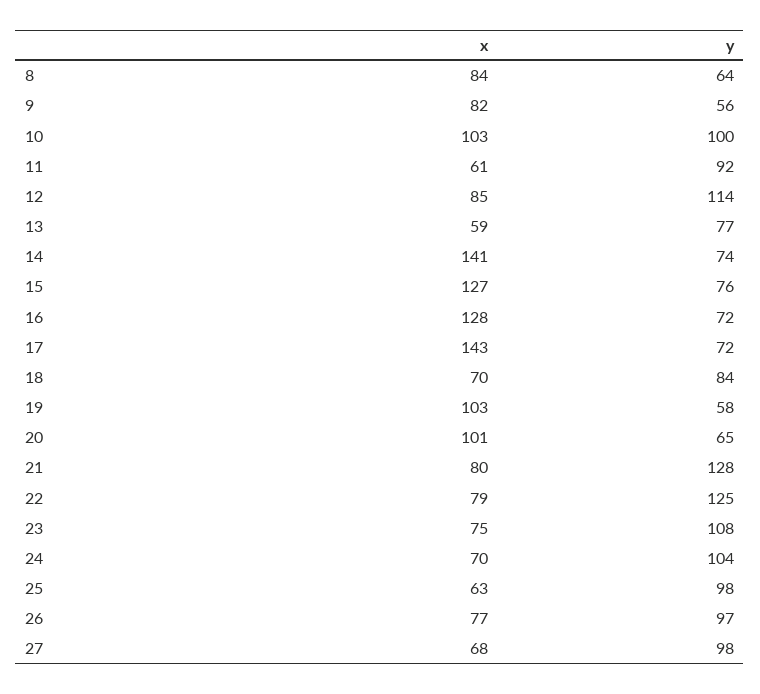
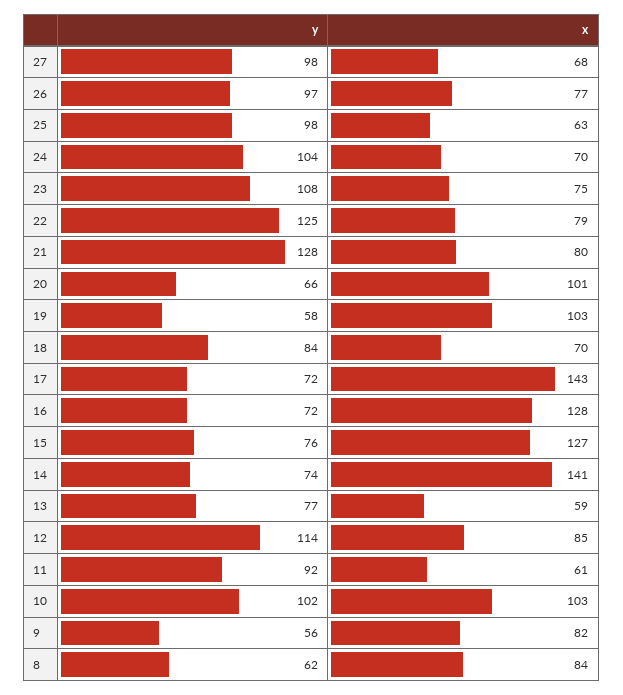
  {
    "x": {
      "8": 84,
      "9": 82,
      "10": 103,
      "11": 61,
      "12": 85,
      "13": 59,
      "14": 141,
      "15": 127,
      "16": 128,
      "17": 143,
      "18": 70,
      "19": 103,
      "20": 101,
      "21": 80,
      "22": 79,
      "23": 75,
      "24": 70,
      "25": 63,
      "26": 77,
      "27": 68
    },
    "y": {
-     "8": 64,
+     "8": 62,
      "9": 56,
-     "10": 100,
+     "10": 102,
      "11": 92,
      "12": 114,
      "13": 77,
      "14": 74,
      "15": 76,
      "16": 72,
      "17": 72,
      "18": 84,
      "19": 58,
-     "20": 65,
+     "20": 66,
      "21": 128,
      "22": 125,
      "23": 108,
      "24": 104,
      "25": 98,
      "26": 97,
      "27": 98
    }
  }

